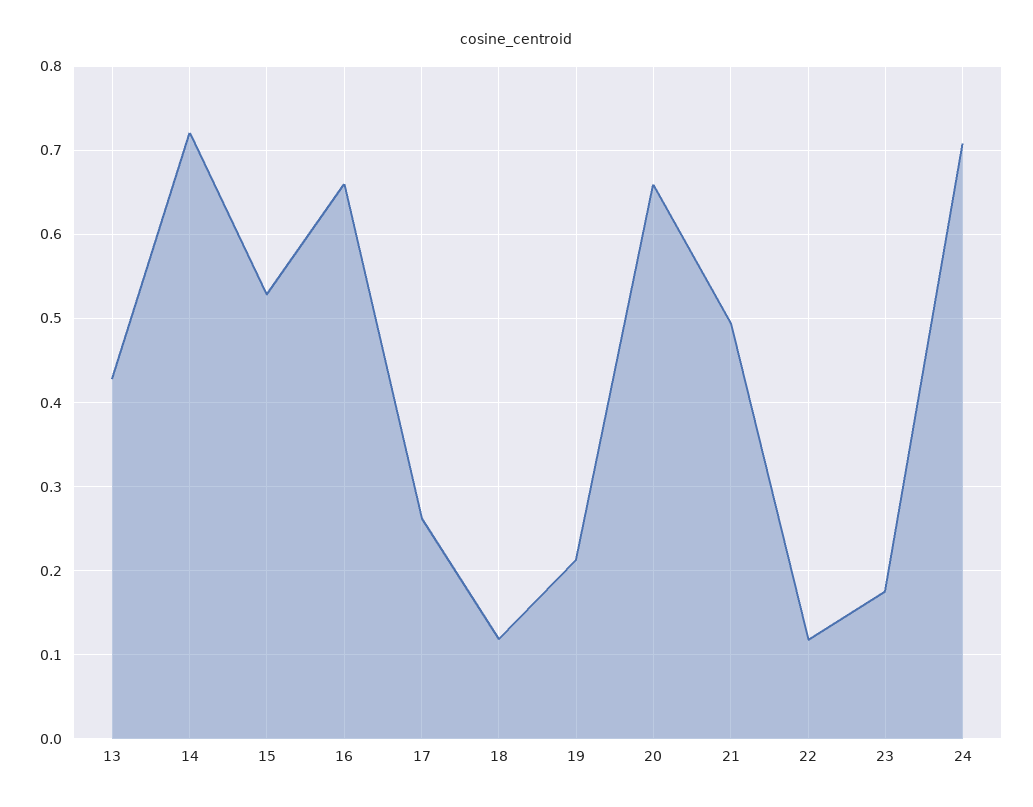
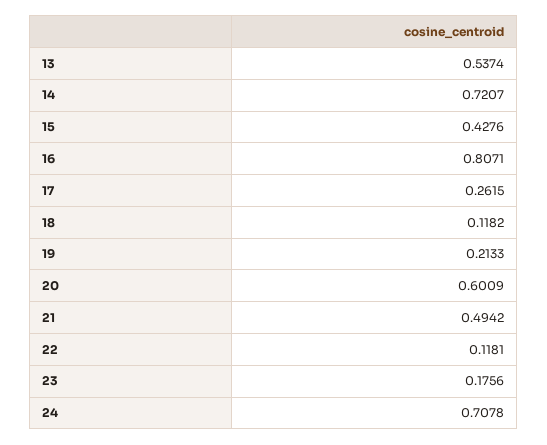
  {
-   "13": 0.43,
+   "13": 0.5374,
    "14": 0.7207,
-   "15": 0.53,
+   "15": 0.4276,
-   "16": 0.66,
+   "16": 0.8071,
    "17": 0.2615,
    "18": 0.1182,
    "19": 0.2133,
-   "20": 0.66,
+   "20": 0.6009,
    "21": 0.4942,
    "22": 0.1181,
    "23": 0.1756,
    "24": 0.7078
  }

